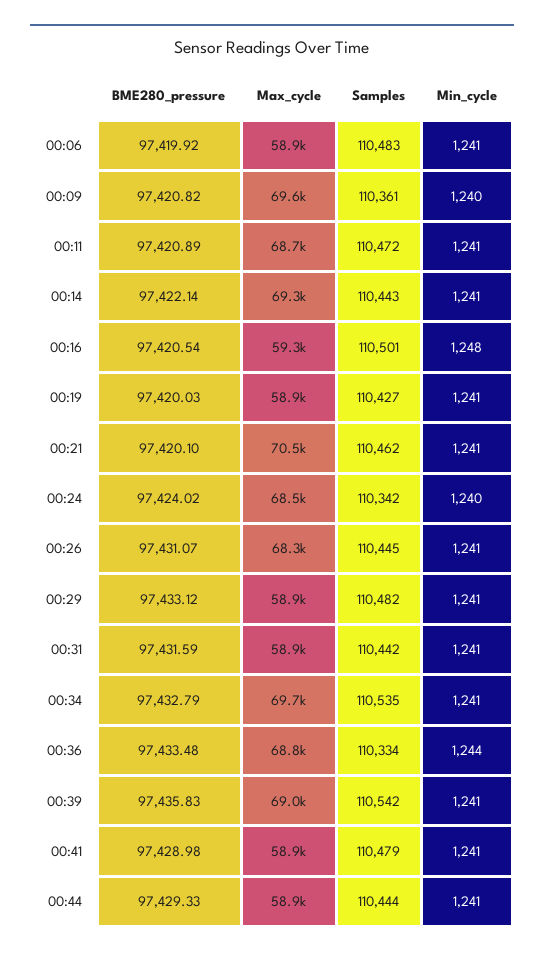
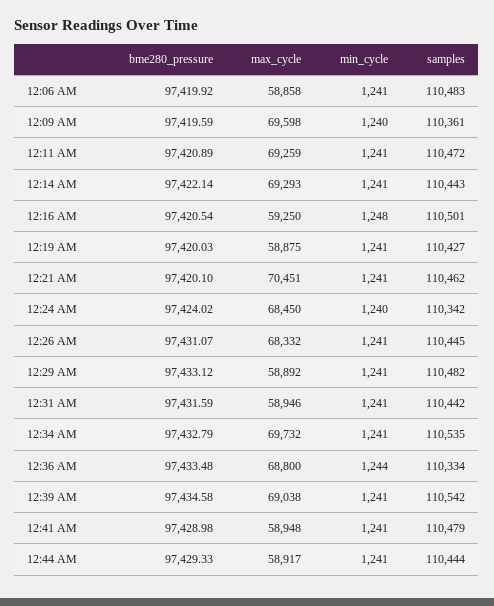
  {
    "BME280_pressure": {
      "00:06": 97419.92,
-     "00:09": 97420.82,
+     "00:09": 97419.59,
      "00:11": 97420.89,
      "00:14": 97422.14,
      "00:16": 97420.54,
      "00:19": 97420.03,
      "00:21": 97420.1,
      "00:24": 97424.02,
      "00:26": 97431.07,
      "00:29": 97433.12,
      "00:31": 97431.59,
      "00:34": 97432.79,
      "00:36": 97433.48,
-     "00:39": 97435.83,
+     "00:39": 97434.58,
      "00:41": 97428.98,
      "00:44": 97429.33
    },
    "Max_cycle": {
      "00:06": 58858,
      "00:09": 69598,
-     "00:11": 68700,
+     "00:11": 69259,
      "00:14": 69293,
      "00:16": 59250,
      "00:19": 58875,
      "00:21": 70451,
      "00:24": 68450,
      "00:26": 68332,
      "00:29": 58892,
      "00:31": 58946,
      "00:34": 69732,
      "00:36": 68800,
      "00:39": 69038,
      "00:41": 58948,
      "00:44": 58917
    },
    "Samples": {
      "00:06": 110483,
      "00:09": 110361,
      "00:11": 110472,
      "00:14": 110443,
      "00:16": 110501,
      "00:19": 110427,
      "00:21": 110462,
      "00:24": 110342,
      "00:26": 110445,
      "00:29": 110482,
      "00:31": 110442,
      "00:34": 110535,
      "00:36": 110334,
      "00:39": 110542,
      "00:41": 110479,
      "00:44": 110444
    },
    "Min_cycle": {
      "00:06": 1241,
      "00:09": 1240,
      "00:11": 1241,
      "00:14": 1241,
      "00:16": 1248,
      "00:19": 1241,
      "00:21": 1241,
      "00:24": 1240,
      "00:26": 1241,
      "00:29": 1241,
      "00:31": 1241,
      "00:34": 1241,
      "00:36": 1244,
      "00:39": 1241,
      "00:41": 1241,
      "00:44": 1241
    }
  }

